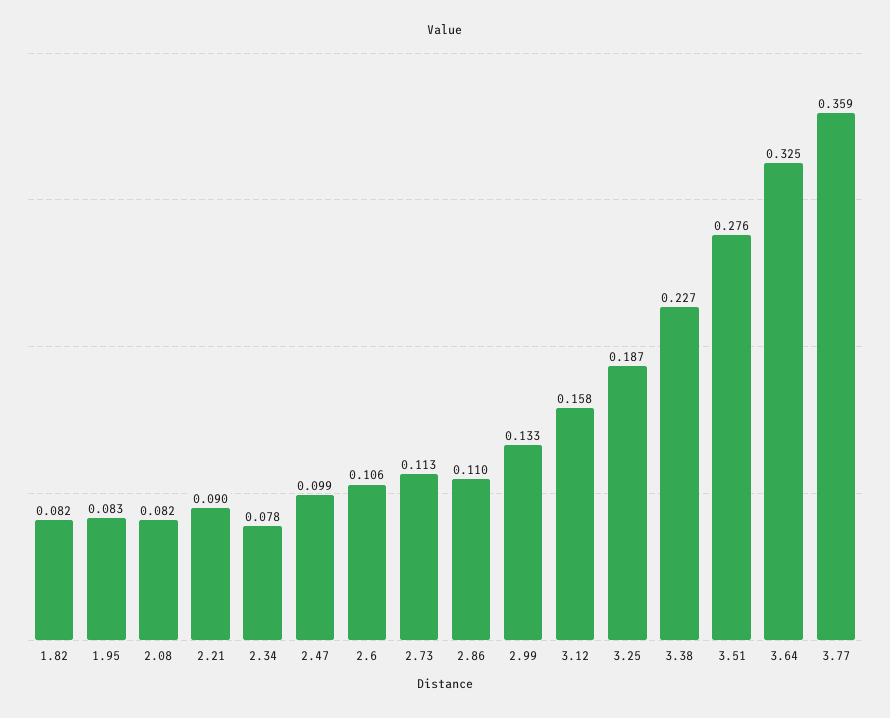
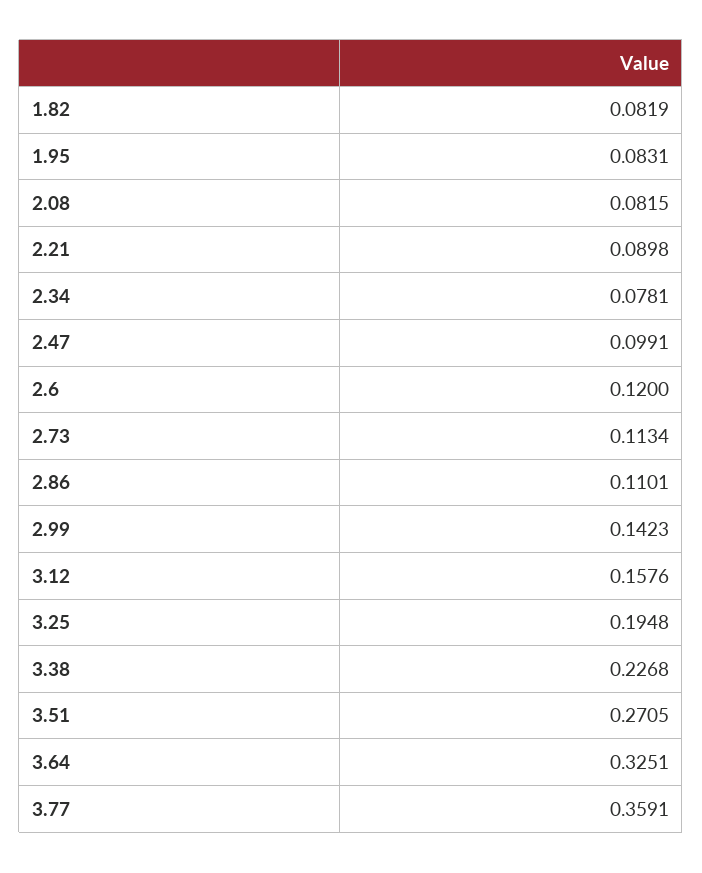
  {
    "1.82": 0.0819,
    "1.95": 0.0831,
    "2.08": 0.0815,
    "2.21": 0.0898,
    "2.34": 0.0781,
    "2.47": 0.0991,
-   "2.6": 0.106,
+   "2.6": 0.12,
    "2.73": 0.1134,
    "2.86": 0.1101,
-   "2.99": 0.133,
+   "2.99": 0.1423,
    "3.12": 0.1576,
-   "3.25": 0.187,
+   "3.25": 0.1948,
    "3.38": 0.2268,
-   "3.51": 0.276,
+   "3.51": 0.2705,
    "3.64": 0.3251,
    "3.77": 0.3591
  }

